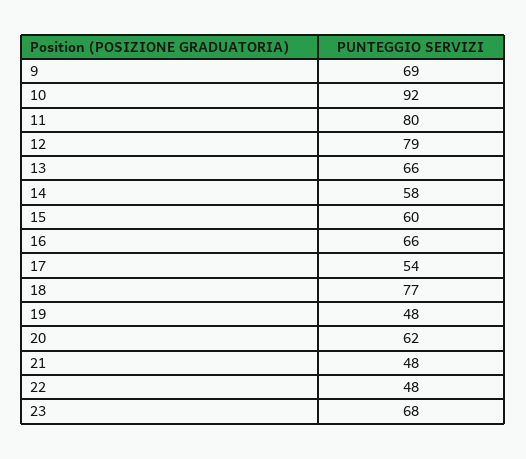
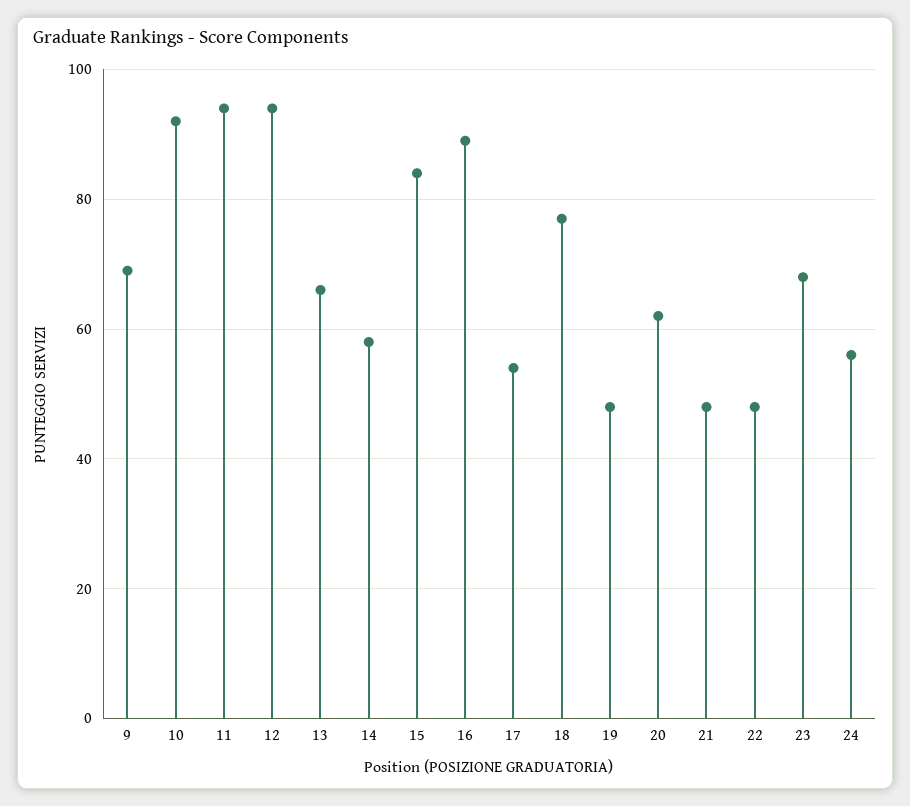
  {
    "9": 69,
    "10": 92,
-   "11": 80,
+   "11": 95,
-   "12": 79,
+   "12": 95,
    "13": 66,
    "14": 58,
-   "15": 60,
+   "15": 85,
-   "16": 66,
+   "16": 90,
    "17": 54,
    "18": 77,
    "19": 48,
    "20": 62,
    "21": 48,
    "22": 48,
-   "23": 68
+   "23": 68,
+   "24": 55
  }

